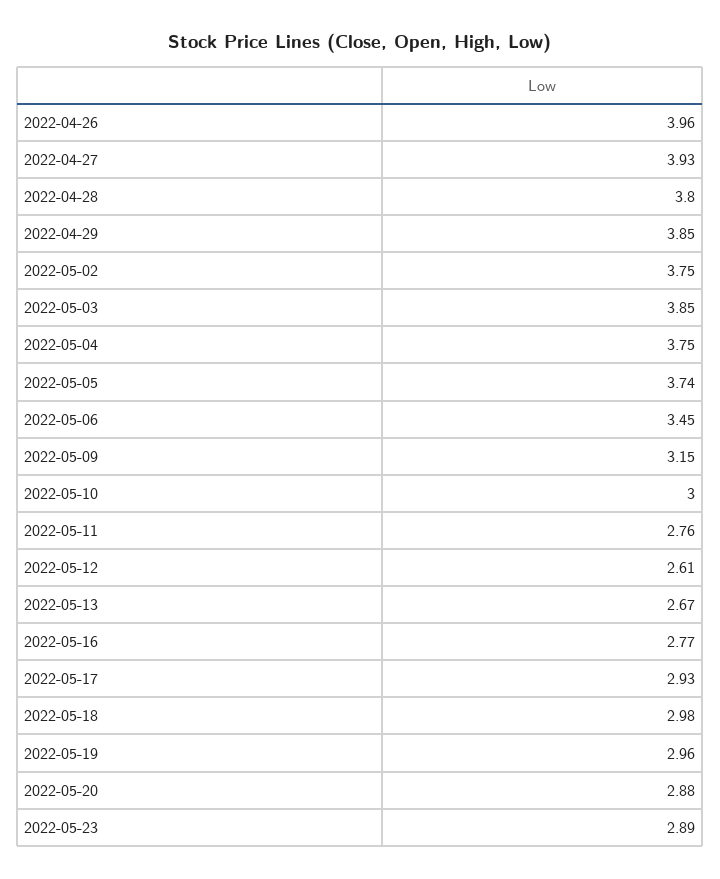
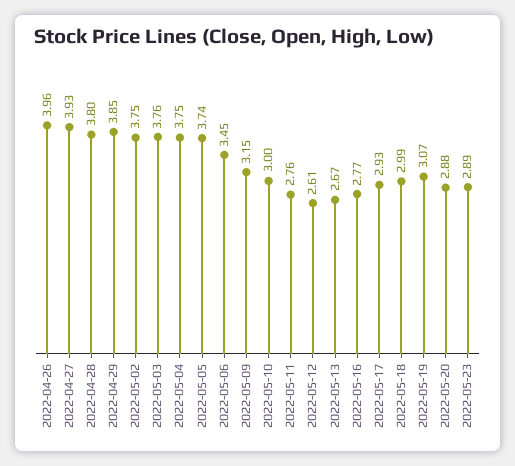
  {
    "2022-04-26": 3.96,
    "2022-04-27": 3.93,
    "2022-04-28": 3.8,
    "2022-04-29": 3.85,
    "2022-05-02": 3.75,
-   "2022-05-03": 3.85,
+   "2022-05-03": 3.76,
    "2022-05-04": 3.75,
    "2022-05-05": 3.74,
    "2022-05-06": 3.45,
    "2022-05-09": 3.15,
    "2022-05-10": 3,
    "2022-05-11": 2.76,
    "2022-05-12": 2.61,
    "2022-05-13": 2.67,
    "2022-05-16": 2.77,
    "2022-05-17": 2.93,
-   "2022-05-18": 2.98,
+   "2022-05-18": 2.99,
-   "2022-05-19": 2.96,
+   "2022-05-19": 3.07,
    "2022-05-20": 2.88,
    "2022-05-23": 2.89
  }

